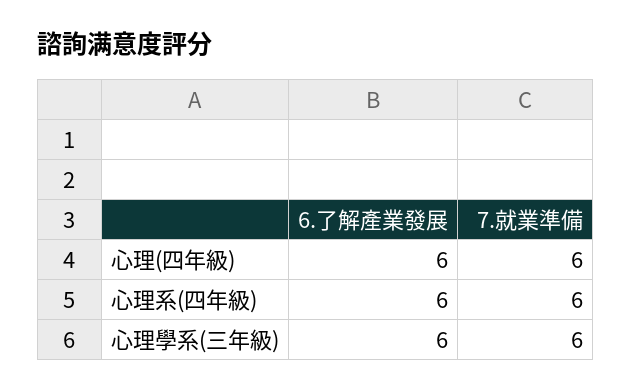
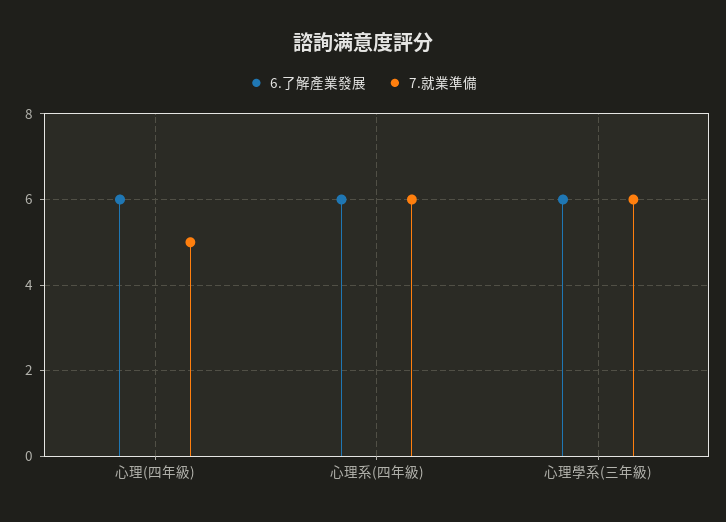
  {
    "6.了解產業發展": {
      "心理(四年級)": 6,
      "心理系(四年級)": 6,
      "心理學系(三年級)": 6
    },
    "7.就業準備": {
-     "心理(四年級)": 6,
+     "心理(四年級)": 5,
      "心理系(四年級)": 6,
      "心理學系(三年級)": 6
    }
  }

